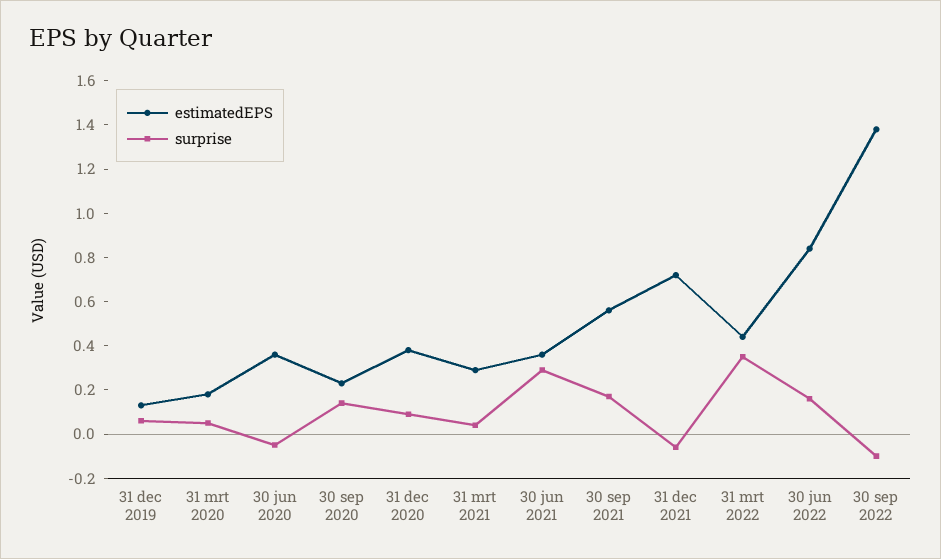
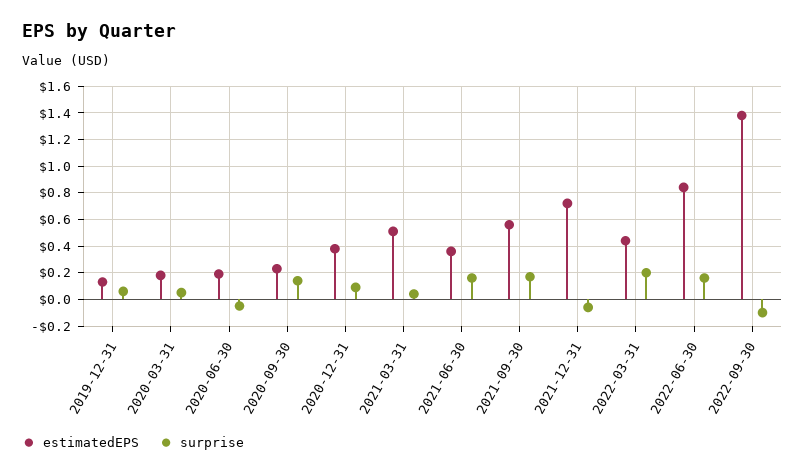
  {
    "estimatedEPS": {
      "31 dec 2019": 0.15,
      "31 mrt 2020": 0.2,
-     "30 jun 2020": 0.35,
+     "30 jun 2020": 0.2,
      "30 sep 2020": 0.25,
      "31 dec 2020": 0.4,
-     "31 mrt 2021": 0.3,
+     "31 mrt 2021": 0.5,
      "30 jun 2021": 0.35,
      "30 sep 2021": 0.55,
      "31 dec 2021": 0.7,
      "31 mrt 2022": 0.45,
      "30 jun 2022": 0.85,
      "30 sep 2022": 1.4
    },
    "surprise": {
      "31 dec 2019": 0.05,
      "31 mrt 2020": 0.05,
      "30 jun 2020": -0.05,
      "30 sep 2020": 0.15,
      "31 dec 2020": 0.1,
      "31 mrt 2021": 0.05,
-     "30 jun 2021": 0.3,
+     "30 jun 2021": 0.15,
      "30 sep 2021": 0.15,
      "31 dec 2021": -0.05,
-     "31 mrt 2022": 0.35,
+     "31 mrt 2022": 0.2,
      "30 jun 2022": 0.15,
      "30 sep 2022": -0.1
    }
  }

